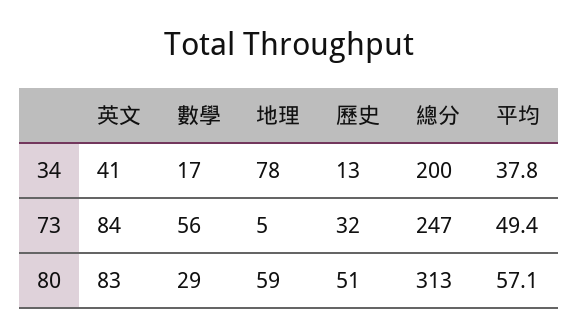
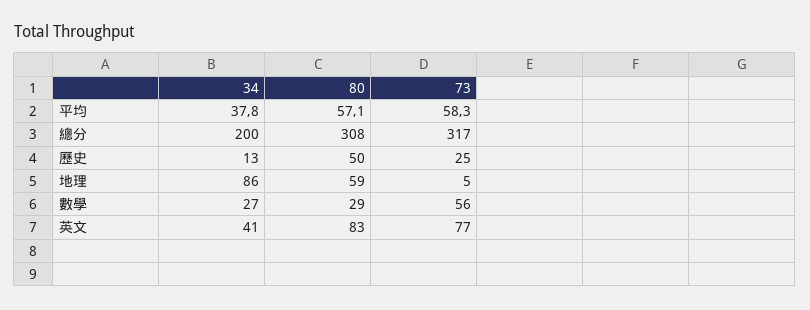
  {
    "英文": {
      "34": 41,
-     "73": 84,
+     "73": 77,
      "80": 83
    },
    "數學": {
-     "34": 17,
+     "34": 27,
      "73": 56,
      "80": 29
    },
    "地理": {
-     "34": 78,
+     "34": 86,
      "73": 5,
      "80": 59
    },
    "歷史": {
      "34": 13,
-     "73": 32,
+     "73": 25,
-     "80": 51
+     "80": 50
    },
    "總分": {
      "34": 200,
-     "73": 247,
+     "73": 317,
-     "80": 313
+     "80": 308
    },
    "平均": {
      "34": 37.8,
-     "73": 49.4,
+     "73": 58.3,
      "80": 57.1
    }
  }

